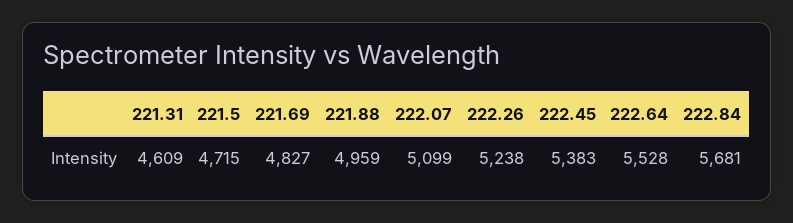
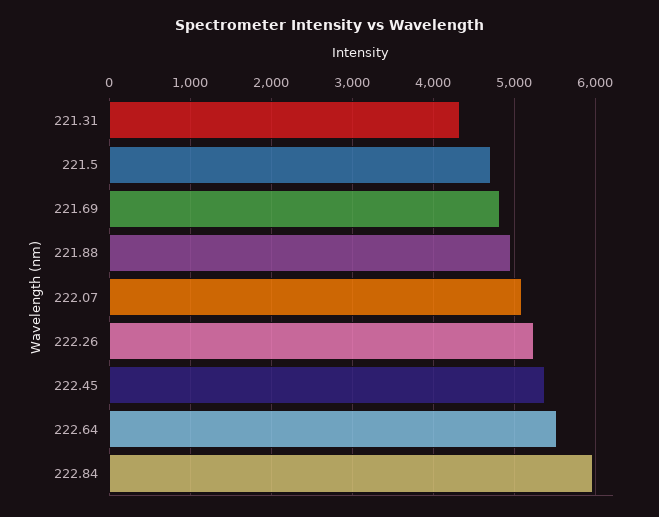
  {
-   "221.31": 4609,
+   "221.31": 4300,
    "221.5": 4715,
    "221.69": 4827,
    "221.88": 4959,
    "222.07": 5099,
    "222.26": 5238,
    "222.45": 5383,
    "222.64": 5528,
-   "222.84": 5681
+   "222.84": 6000
  }

